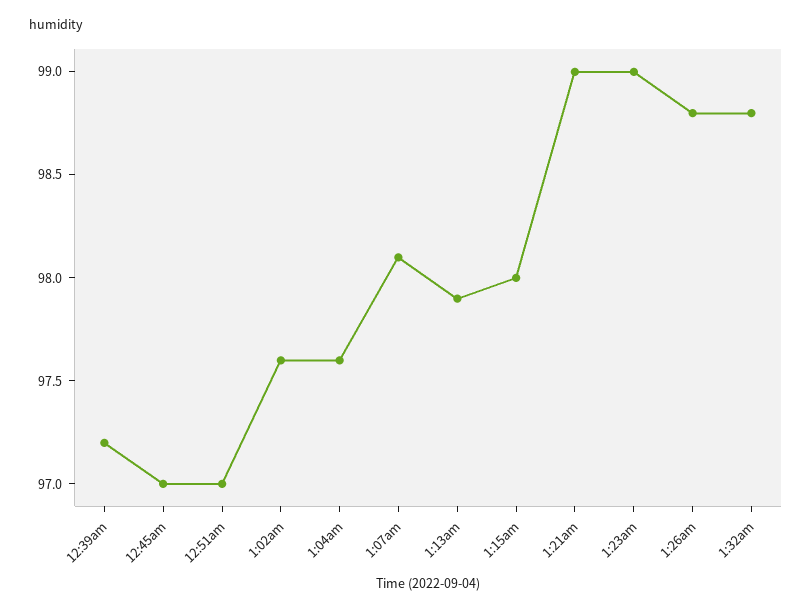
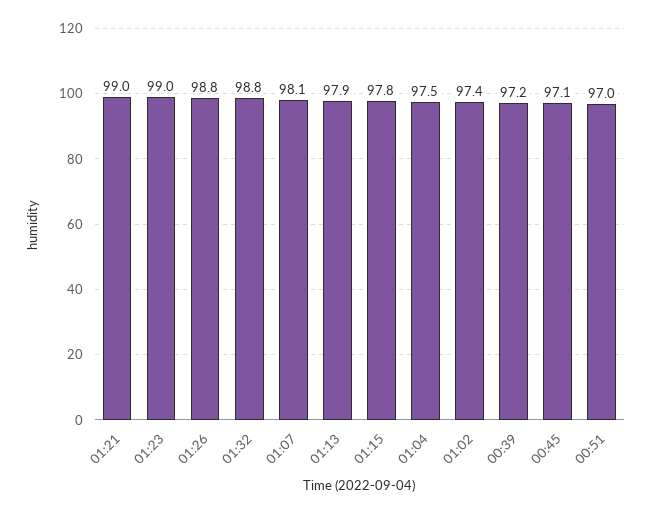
  {
    "12:39am": 97.2,
-   "12:45am": 97,
+   "12:45am": 97.1,
    "12:51am": 97,
-   "1:02am": 97.6,
+   "1:02am": 97.4,
-   "1:04am": 97.6,
+   "1:04am": 97.5,
    "1:07am": 98.1,
    "1:13am": 97.9,
-   "1:15am": 98,
+   "1:15am": 97.8,
    "1:21am": 99,
    "1:23am": 99,
    "1:26am": 98.8,
    "1:32am": 98.8
  }

